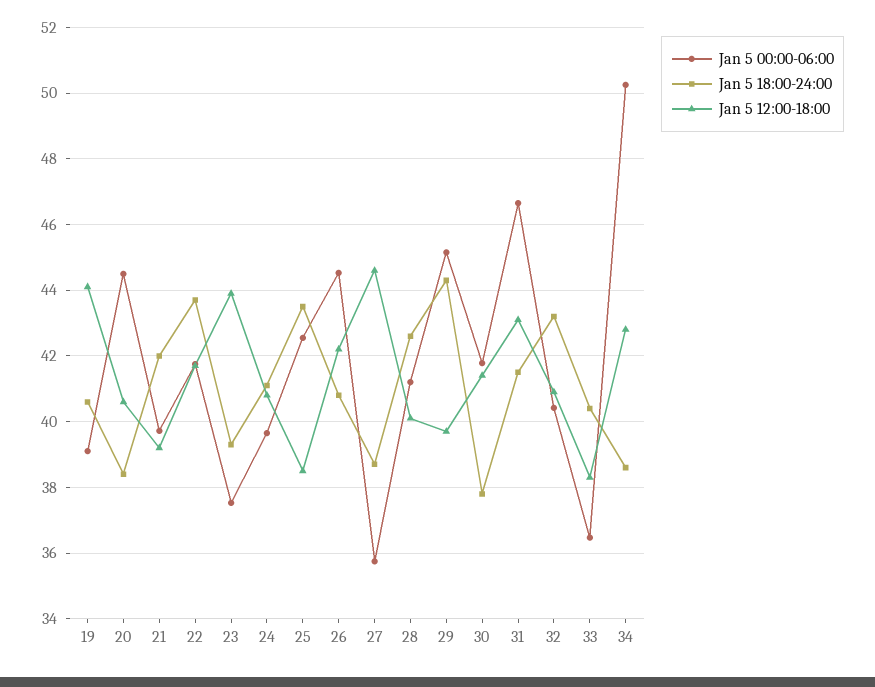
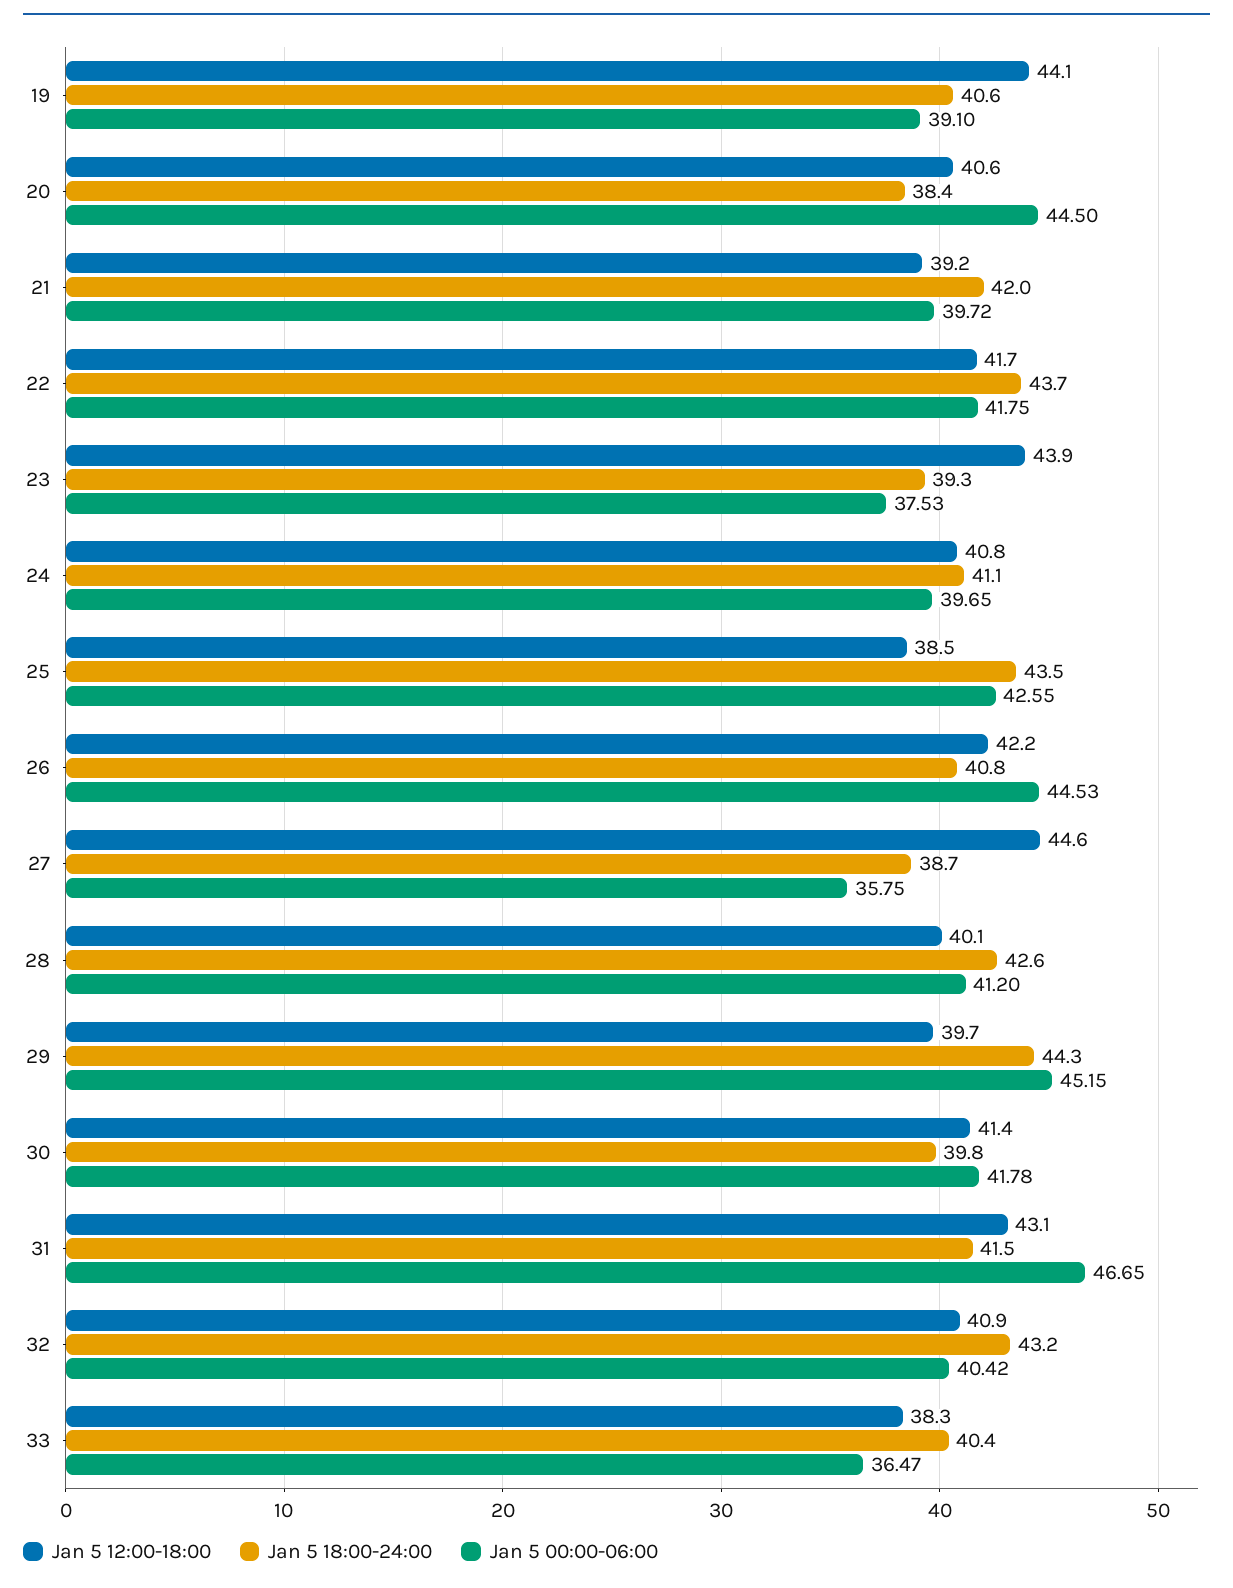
  {
    "Jan 5 00:00-06:00": {
      "19": 39.1,
      "20": 44.5,
      "21": 39.72,
      "22": 41.75,
      "23": 37.53,
      "24": 39.65,
      "25": 42.55,
      "26": 44.53,
      "27": 35.75,
      "28": 41.2,
      "29": 45.15,
      "30": 41.78,
      "31": 46.65,
      "32": 40.42,
-     "33": 36.47,
+     "33": 36.47
-     "34": 50.2
    },
    "Jan 5 18:00-24:00": {
      "19": 40.6,
      "20": 38.4,
      "21": 42,
      "22": 43.7,
      "23": 39.3,
      "24": 41.1,
      "25": 43.5,
      "26": 40.8,
      "27": 38.7,
      "28": 42.6,
      "29": 44.3,
-     "30": 37.8,
+     "30": 39.8,
      "31": 41.5,
      "32": 43.2,
-     "33": 40.4,
+     "33": 40.4
-     "34": 38.6
    },
    "Jan 5 12:00-18:00": {
      "19": 44.1,
      "20": 40.6,
      "21": 39.2,
      "22": 41.7,
      "23": 43.9,
      "24": 40.8,
      "25": 38.5,
      "26": 42.2,
      "27": 44.6,
      "28": 40.1,
      "29": 39.7,
      "30": 41.4,
      "31": 43.1,
      "32": 40.9,
-     "33": 38.3,
+     "33": 38.3
-     "34": 42.8
    }
  }

